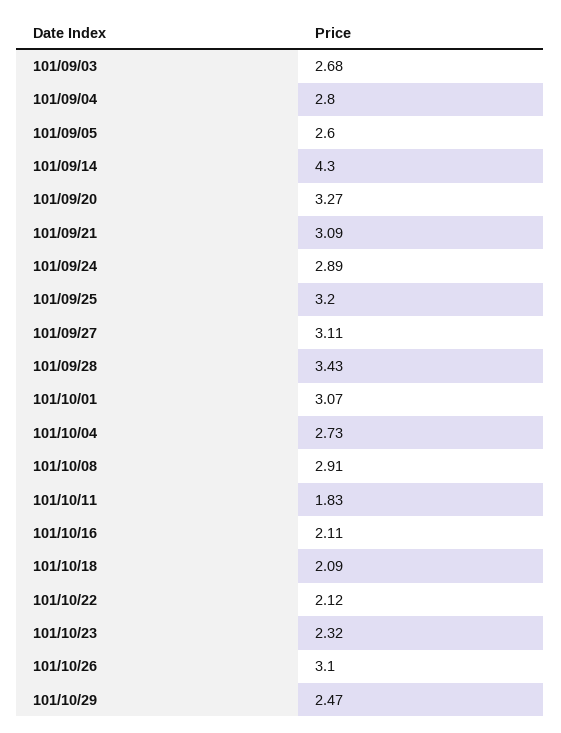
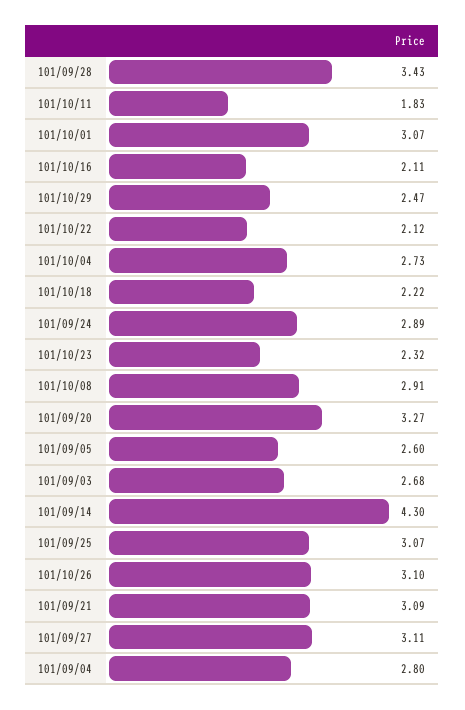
  {
    "101/09/03": 2.68,
    "101/09/04": 2.8,
    "101/09/05": 2.6,
    "101/09/14": 4.3,
    "101/09/20": 3.27,
    "101/09/21": 3.09,
    "101/09/24": 2.89,
-   "101/09/25": 3.2,
+   "101/09/25": 3.07,
    "101/09/27": 3.11,
    "101/09/28": 3.43,
    "101/10/01": 3.07,
    "101/10/04": 2.73,
    "101/10/08": 2.91,
    "101/10/11": 1.83,
    "101/10/16": 2.11,
-   "101/10/18": 2.09,
+   "101/10/18": 2.22,
    "101/10/22": 2.12,
    "101/10/23": 2.32,
    "101/10/26": 3.1,
    "101/10/29": 2.47
  }

